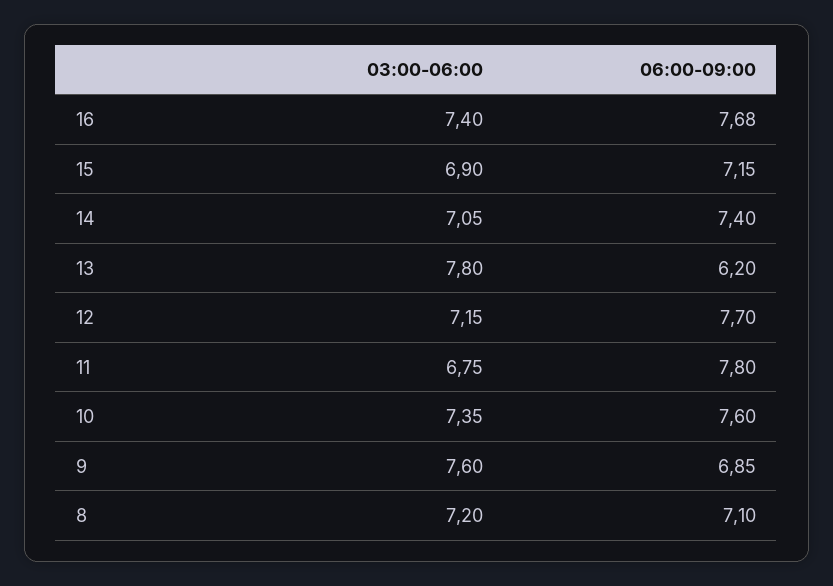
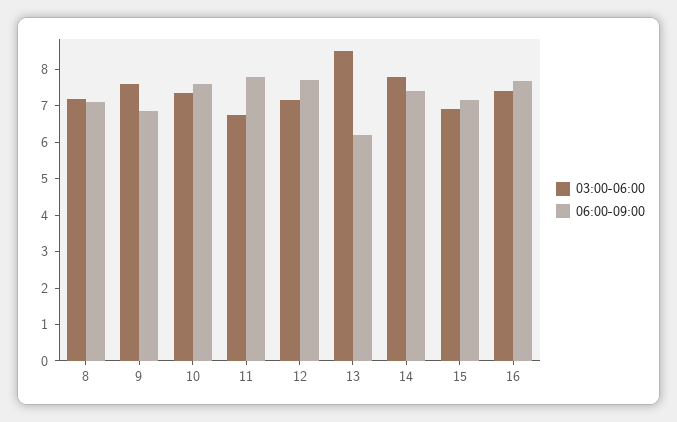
  {
    "03:00-06:00": {
      "16": 7.4,
      "15": 6.9,
-     "14": 7.05,
+     "14": 7.75,
-     "13": 7.8,
+     "13": 8.5,
      "12": 7.15,
      "11": 6.75,
      "10": 7.35,
      "9": 7.6,
      "8": 7.2
    },
    "06:00-09:00": {
      "16": 7.68,
      "15": 7.15,
      "14": 7.4,
      "13": 6.2,
      "12": 7.7,
      "11": 7.8,
      "10": 7.6,
      "9": 6.85,
      "8": 7.1
    }
  }

